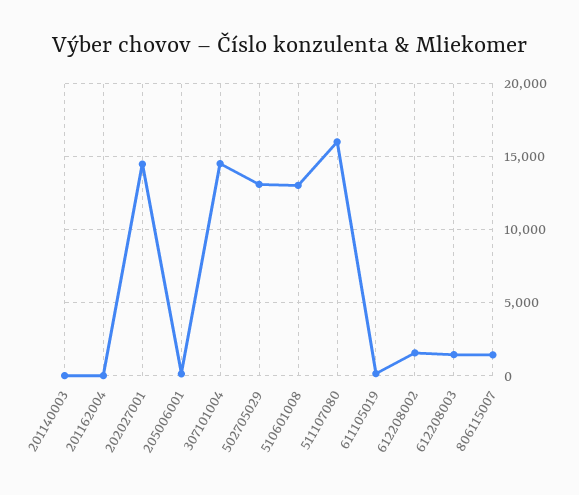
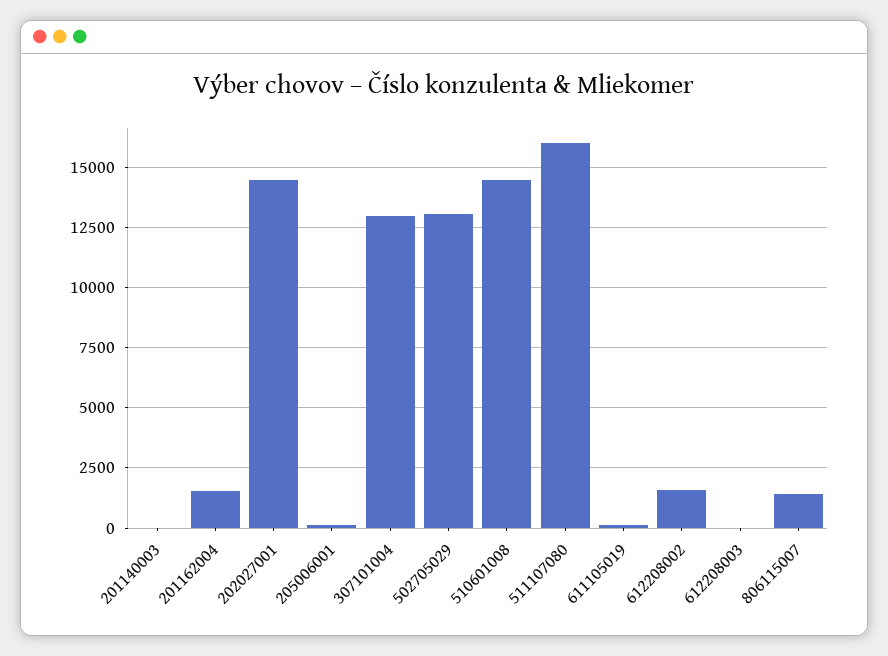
  {
    "201140003": 0,
-   "201162004": 0,
+   "201162004": 1500,
    "202027001": 14500,
    "205006001": 0,
-   "307101004": 14500,
+   "307101004": 13000,
    "502705029": 13000,
-   "510601008": 13000,
+   "510601008": 14500,
    "511107080": 16000,
    "611105019": 250,
    "612208002": 1500,
-   "612208003": 1500,
+   "612208003": 0,
    "806115007": 1500
  }

